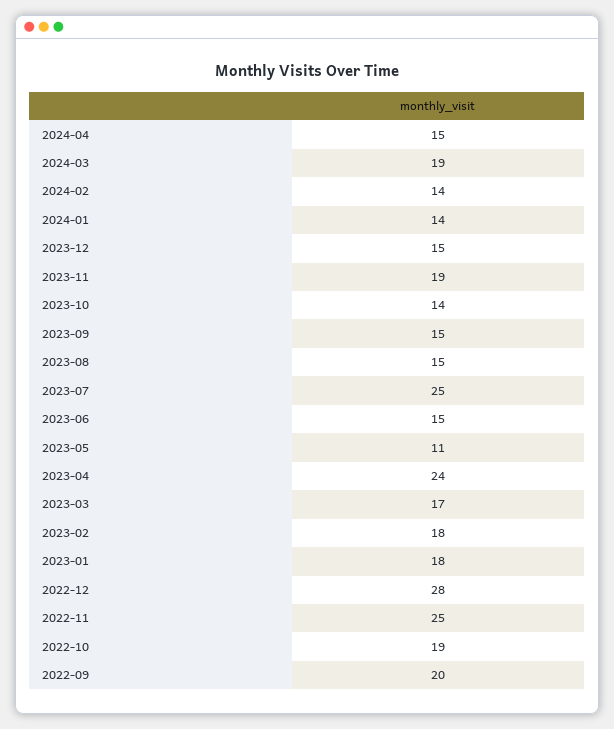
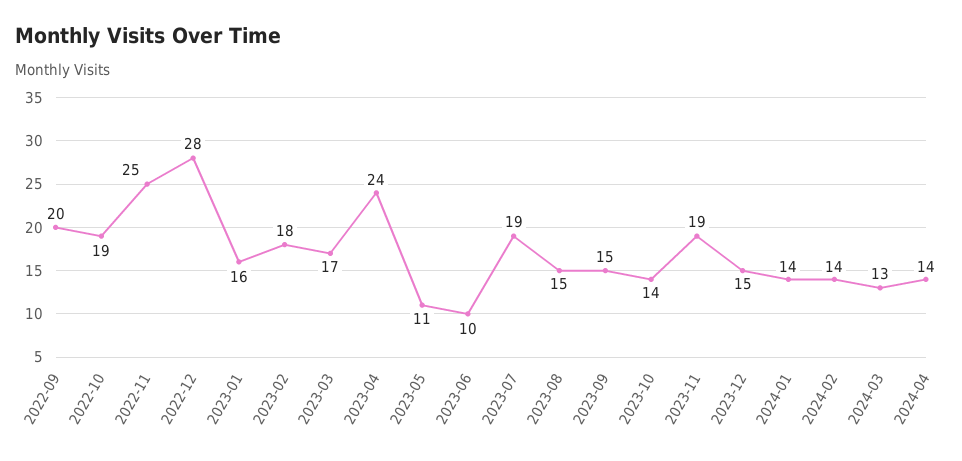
  {
-   "2024-04": 15,
+   "2024-04": 14,
-   "2024-03": 19,
+   "2024-03": 13,
    "2024-02": 14,
    "2024-01": 14,
    "2023-12": 15,
    "2023-11": 19,
    "2023-10": 14,
    "2023-09": 15,
    "2023-08": 15,
-   "2023-07": 25,
+   "2023-07": 19,
-   "2023-06": 15,
+   "2023-06": 10,
    "2023-05": 11,
    "2023-04": 24,
    "2023-03": 17,
    "2023-02": 18,
-   "2023-01": 18,
+   "2023-01": 16,
    "2022-12": 28,
    "2022-11": 25,
    "2022-10": 19,
    "2022-09": 20
  }

